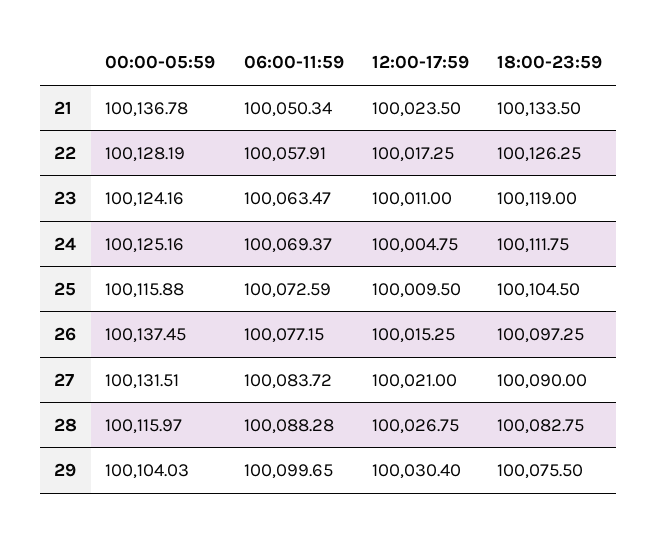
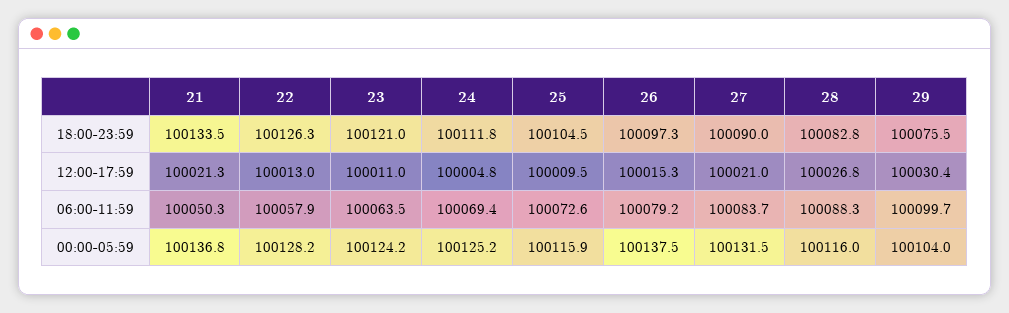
  {
    "00:00-05:59": {
      "21": 100136.78,
      "22": 100128.19,
      "23": 100124.16,
      "24": 100125.16,
      "25": 100115.88,
      "26": 100137.45,
      "27": 100131.51,
      "28": 100115.97,
      "29": 100104.03
    },
    "06:00-11:59": {
      "21": 100050.34,
      "22": 100057.91,
      "23": 100063.47,
      "24": 100069.37,
      "25": 100072.59,
-     "26": 100077.15,
+     "26": 100079.2,
      "27": 100083.72,
      "28": 100088.28,
      "29": 100099.65
    },
    "12:00-17:59": {
-     "21": 100023.5,
+     "21": 100021.3,
-     "22": 100017.25,
+     "22": 100013,
      "23": 100011,
      "24": 100004.75,
      "25": 100009.5,
      "26": 100015.25,
      "27": 100021,
      "28": 100026.75,
      "29": 100030.4
    },
    "18:00-23:59": {
      "21": 100133.5,
      "22": 100126.25,
-     "23": 100119,
+     "23": 100121,
      "24": 100111.75,
      "25": 100104.5,
      "26": 100097.25,
      "27": 100090,
      "28": 100082.75,
      "29": 100075.5
    }
  }

